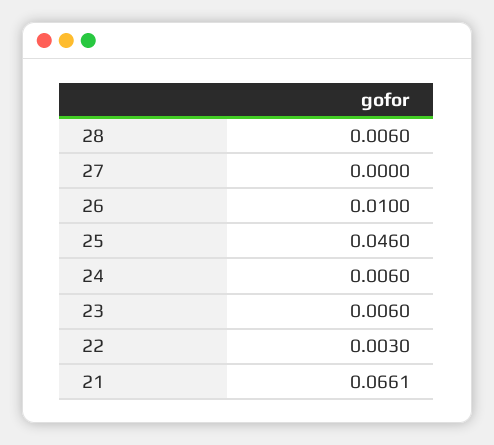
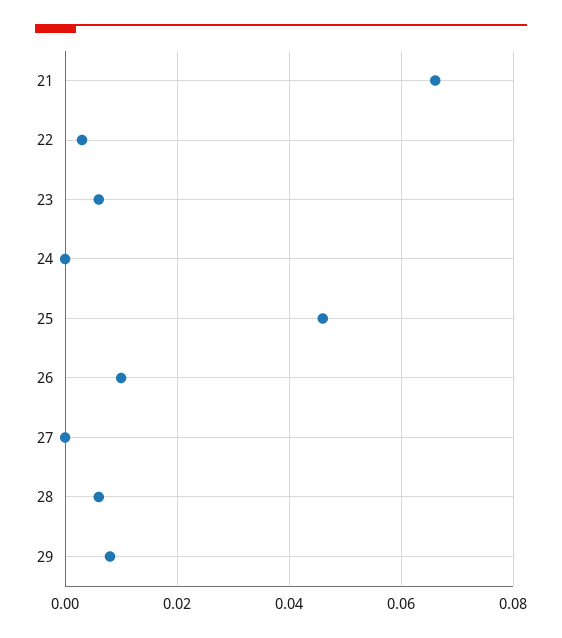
  {
    "28": 0.006,
    "27": 0,
    "26": 0.01,
    "25": 0.046,
-   "24": 0.006,
+   "24": 0,
    "23": 0.006,
    "22": 0.003,
-   "21": 0.0661
+   "21": 0.0661,
+   "29": 0.008
  }

